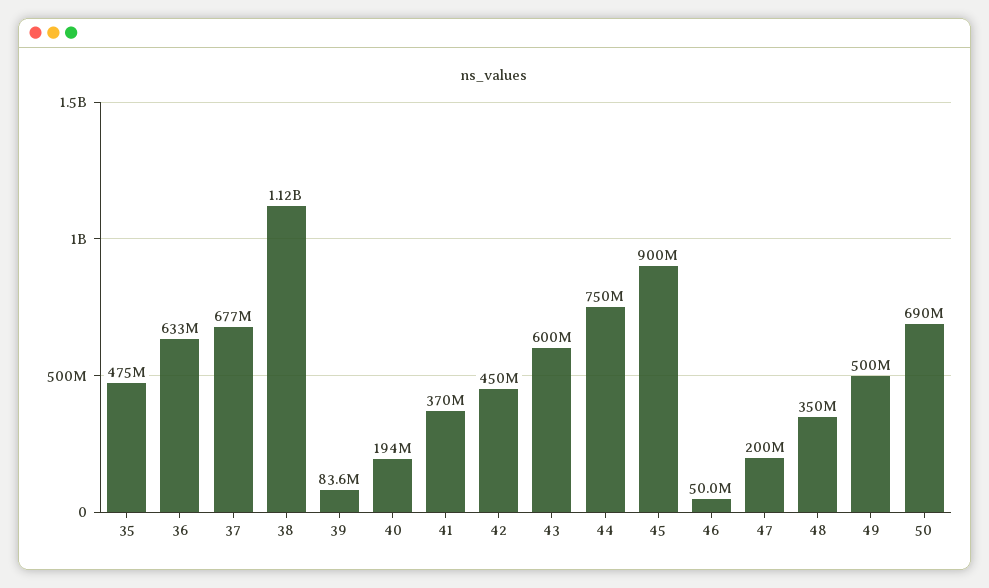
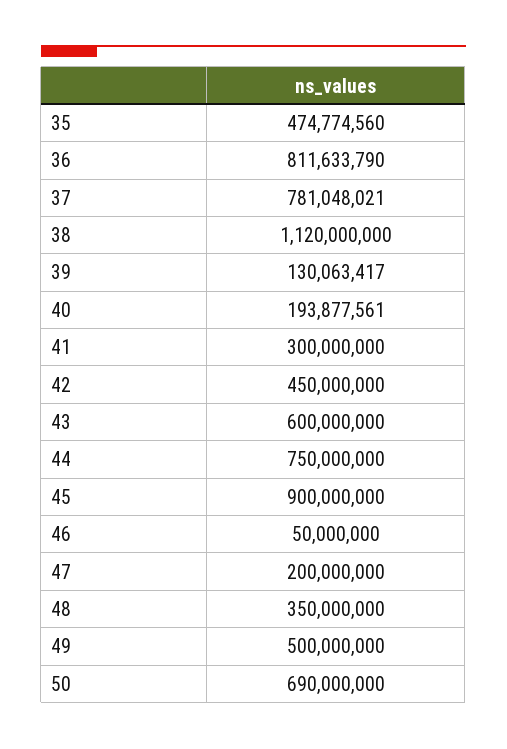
  {
    "35": 474774560,
-   "36": 633000000,
+   "36": 811633790,
-   "37": 677000000,
+   "37": 781048021,
    "38": 1120000000,
-   "39": 83600000,
+   "39": 130063417,
    "40": 193877561,
-   "41": 370000000,
+   "41": 300000000,
    "42": 450000000,
    "43": 600000000,
    "44": 750000000,
    "45": 900000000,
    "46": 50000000,
    "47": 200000000,
    "48": 350000000,
    "49": 500000000,
    "50": 690000000
  }

